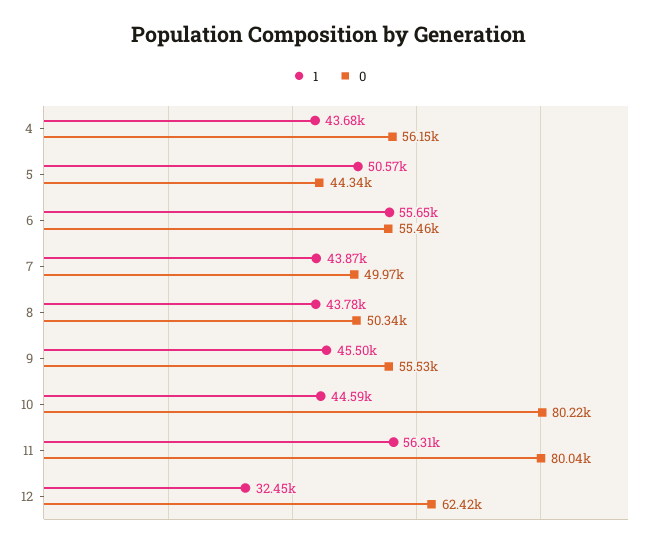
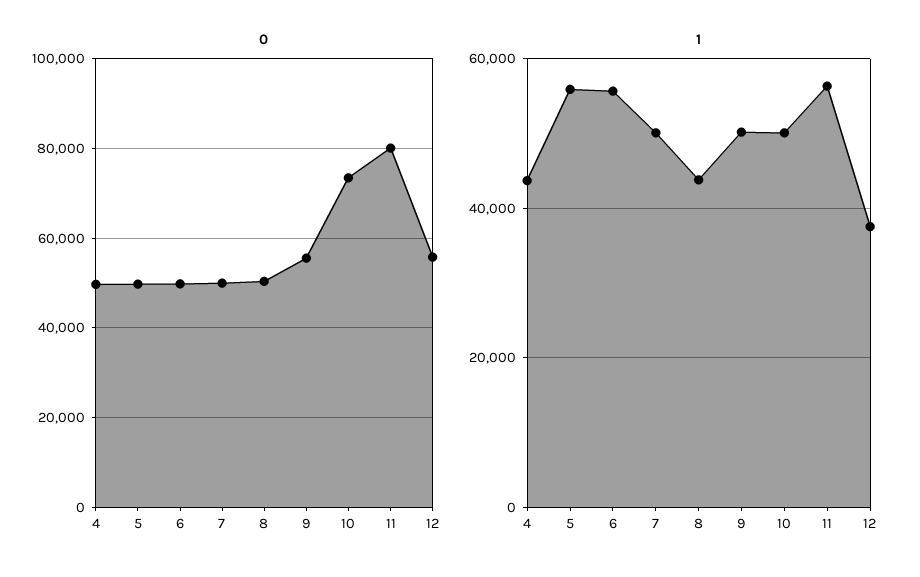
  {
    "1": {
      "4": 43680,
-     "5": 50570,
+     "5": 56000,
      "6": 55650,
-     "7": 43870,
+     "7": 50000,
      "8": 43780,
-     "9": 45500,
+     "9": 50000,
-     "10": 44590,
+     "10": 50000,
      "11": 56310,
-     "12": 32450
+     "12": 38000
    },
    "0": {
-     "4": 56150,
+     "4": 50000,
-     "5": 44340,
+     "5": 50000,
-     "6": 55460,
+     "6": 50000,
      "7": 49970,
      "8": 50340,
      "9": 55530,
-     "10": 80220,
+     "10": 74000,
      "11": 80040,
-     "12": 62420
+     "12": 56000
    }
  }

